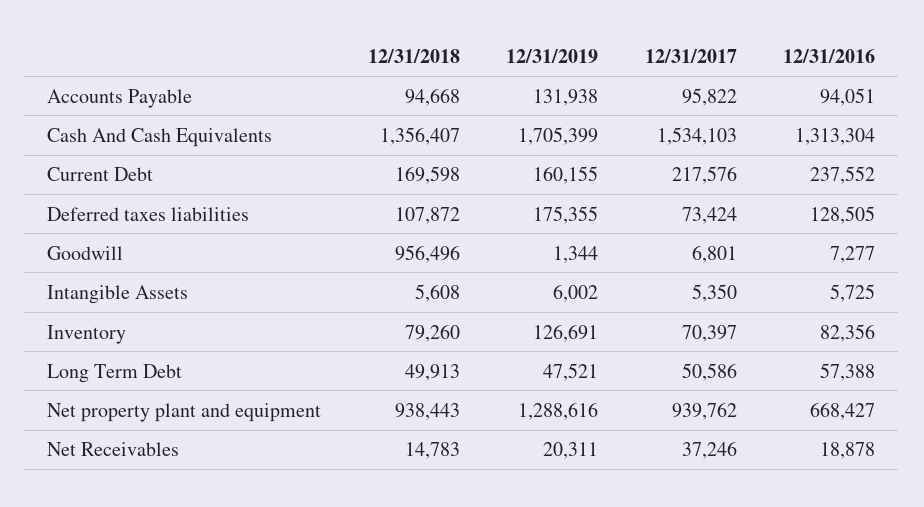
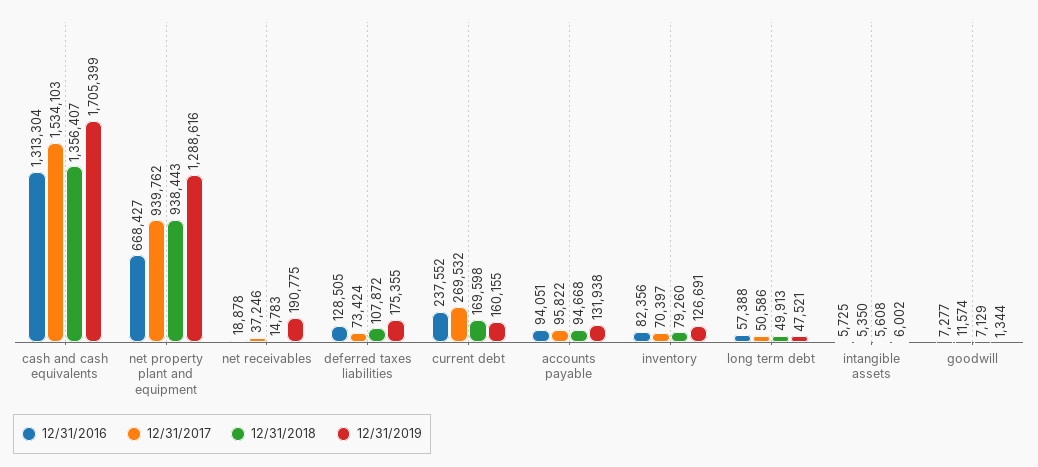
  {
    "12/31/2018": {
      "Accounts Payable": 94668,
      "Cash And Cash Equivalents": 1356407,
      "Current Debt": 169598,
      "Deferred taxes liabilities": 107872,
-     "Goodwill": 956496,
+     "Goodwill": 7129,
      "Intangible Assets": 5608,
      "Inventory": 79260,
      "Long Term Debt": 49913,
      "Net property plant and equipment": 938443,
      "Net Receivables": 14783
    },
    "12/31/2019": {
      "Accounts Payable": 131938,
      "Cash And Cash Equivalents": 1705399,
      "Current Debt": 160155,
      "Deferred taxes liabilities": 175355,
      "Goodwill": 1344,
      "Intangible Assets": 6002,
      "Inventory": 126691,
      "Long Term Debt": 47521,
      "Net property plant and equipment": 1288616,
-     "Net Receivables": 20311
+     "Net Receivables": 190775
    },
    "12/31/2017": {
      "Accounts Payable": 95822,
      "Cash And Cash Equivalents": 1534103,
-     "Current Debt": 217576,
+     "Current Debt": 269532,
      "Deferred taxes liabilities": 73424,
-     "Goodwill": 6801,
+     "Goodwill": 11574,
      "Intangible Assets": 5350,
      "Inventory": 70397,
      "Long Term Debt": 50586,
      "Net property plant and equipment": 939762,
      "Net Receivables": 37246
    },
    "12/31/2016": {
      "Accounts Payable": 94051,
      "Cash And Cash Equivalents": 1313304,
      "Current Debt": 237552,
      "Deferred taxes liabilities": 128505,
      "Goodwill": 7277,
      "Intangible Assets": 5725,
      "Inventory": 82356,
      "Long Term Debt": 57388,
      "Net property plant and equipment": 668427,
      "Net Receivables": 18878
    }
  }

